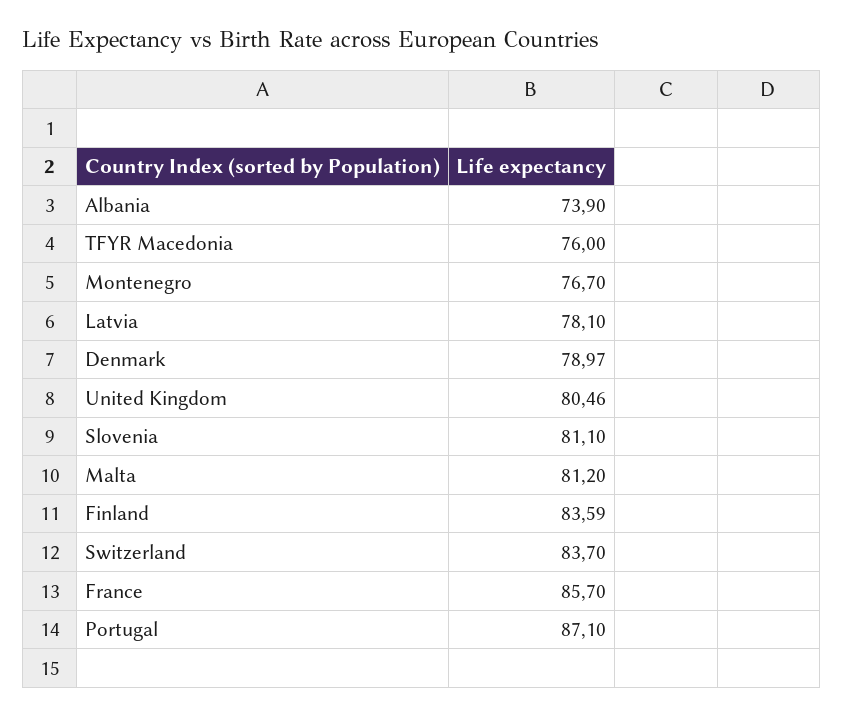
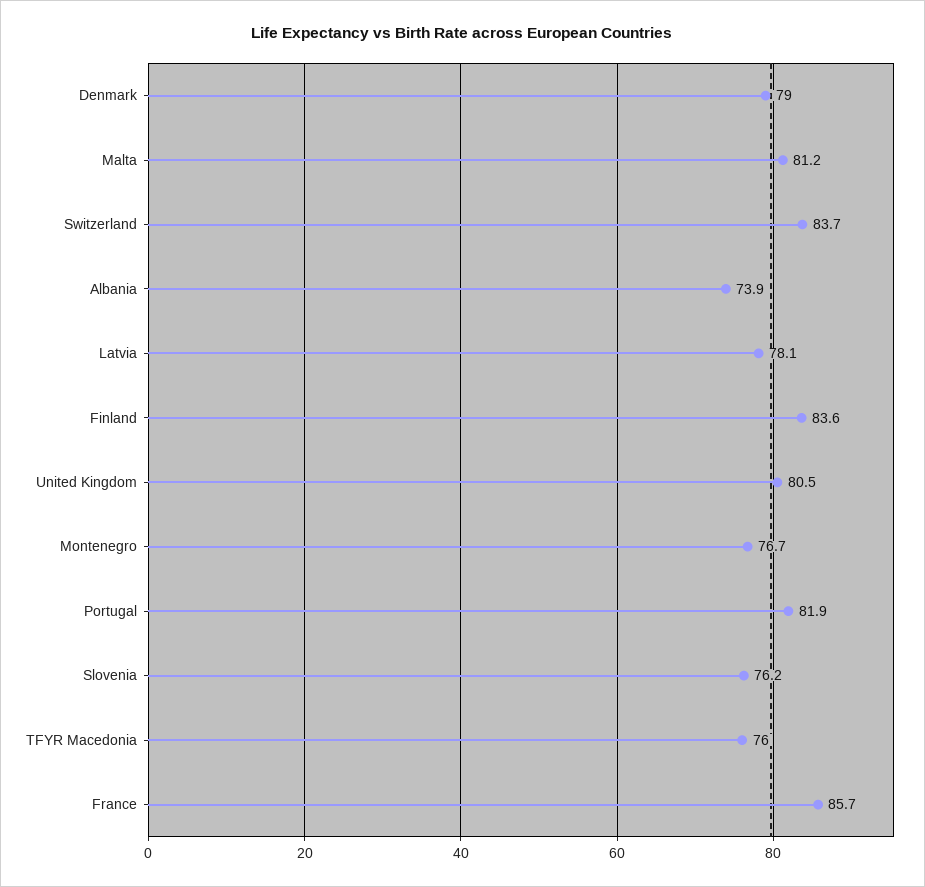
  {
    "Albania": 73.9,
    "TFYR Macedonia": 76,
    "Montenegro": 76.7,
    "Latvia": 78.1,
    "Denmark": 78.97,
    "United Kingdom": 80.46,
-   "Slovenia": 81.1,
+   "Slovenia": 76.2,
    "Malta": 81.2,
    "Finland": 83.59,
    "Switzerland": 83.7,
    "France": 85.7,
-   "Portugal": 87.1
+   "Portugal": 81.9
  }

